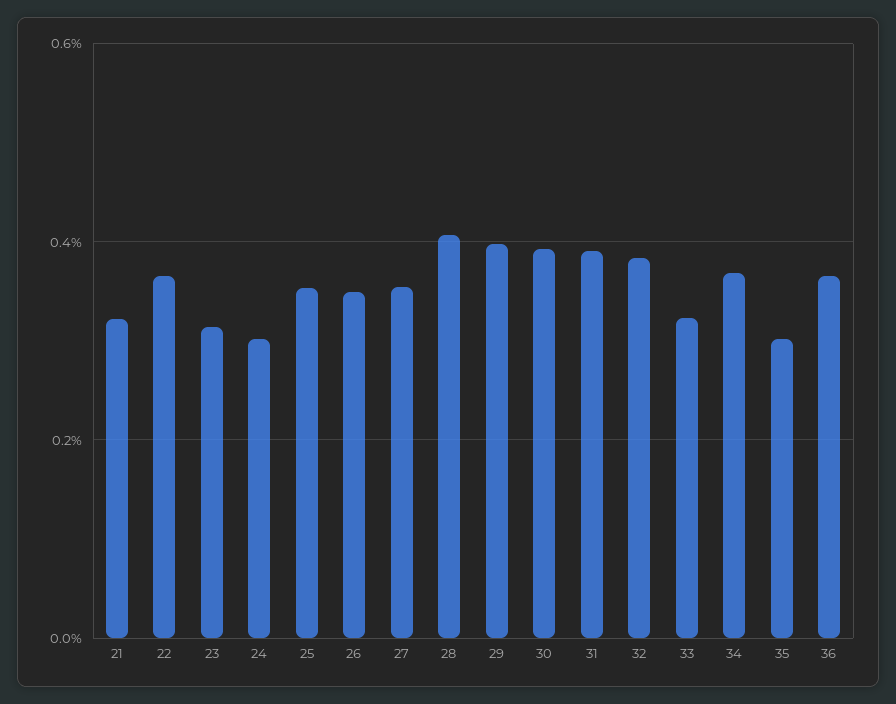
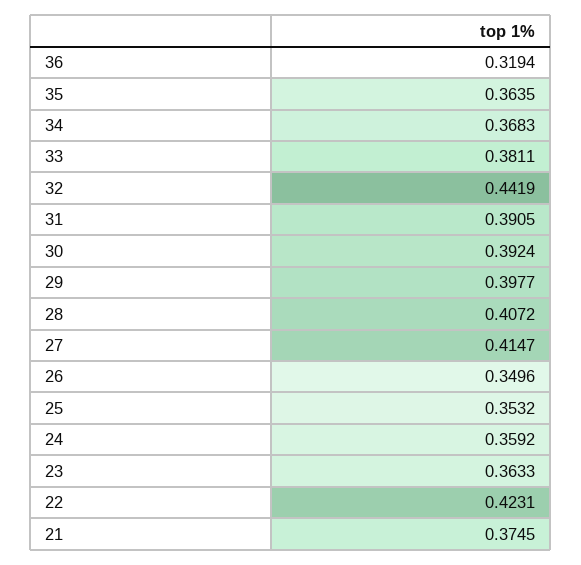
  {
-   "21": 0.32,
+   "21": 0.3745,
-   "22": 0.36,
+   "22": 0.4231,
-   "23": 0.32,
+   "23": 0.3633,
-   "24": 0.3,
+   "24": 0.3592,
    "25": 0.3532,
    "26": 0.3496,
-   "27": 0.36,
+   "27": 0.4147,
    "28": 0.4072,
    "29": 0.3977,
    "30": 0.3924,
    "31": 0.3905,
-   "32": 0.38,
+   "32": 0.4419,
-   "33": 0.32,
+   "33": 0.3811,
    "34": 0.3683,
-   "35": 0.3,
+   "35": 0.3635,
-   "36": 0.36
+   "36": 0.3194
  }

